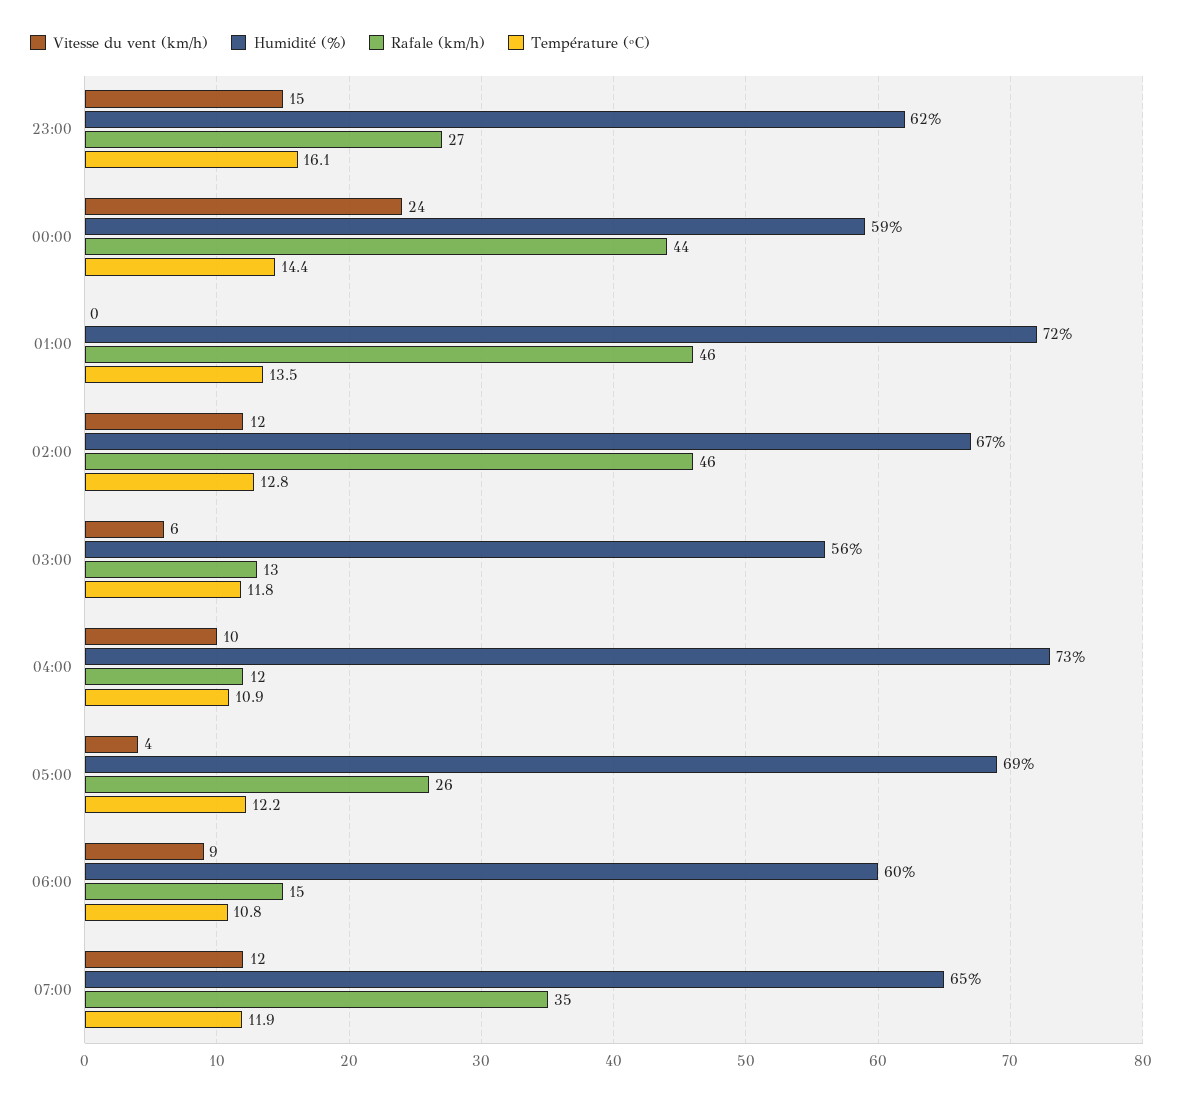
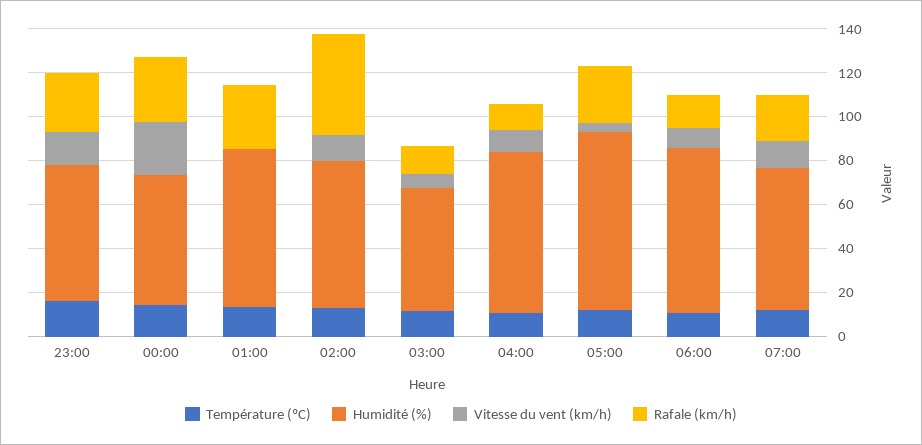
  {
    "Vitesse du vent (km/h)": {
      "23:00": 15,
      "00:00": 24,
      "01:00": 0,
      "02:00": 12,
      "03:00": 6,
      "04:00": 10,
      "05:00": 4,
      "06:00": 9,
      "07:00": 12
    },
    "Humidité (%)": {
      "23:00": 62,
      "00:00": 59,
      "01:00": 72,
      "02:00": 67,
      "03:00": 56,
      "04:00": 73,
-     "05:00": 69,
+     "05:00": 80,
-     "06:00": 60,
+     "06:00": 75,
      "07:00": 65
    },
    "Rafale (km/h)": {
      "23:00": 27,
-     "00:00": 44,
+     "00:00": 30,
-     "01:00": 46,
+     "01:00": 30,
      "02:00": 46,
      "03:00": 13,
      "04:00": 12,
      "05:00": 26,
      "06:00": 15,
-     "07:00": 35
+     "07:00": 20
    },
    "Température (ºC)": {
      "23:00": 16.1,
      "00:00": 14.4,
      "01:00": 13.5,
      "02:00": 12.8,
      "03:00": 11.8,
      "04:00": 10.9,
      "05:00": 12.2,
      "06:00": 10.8,
      "07:00": 11.9
    }
  }

